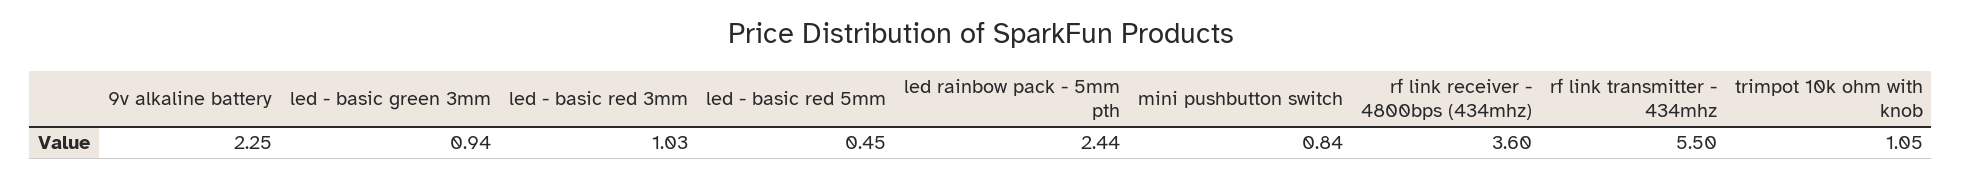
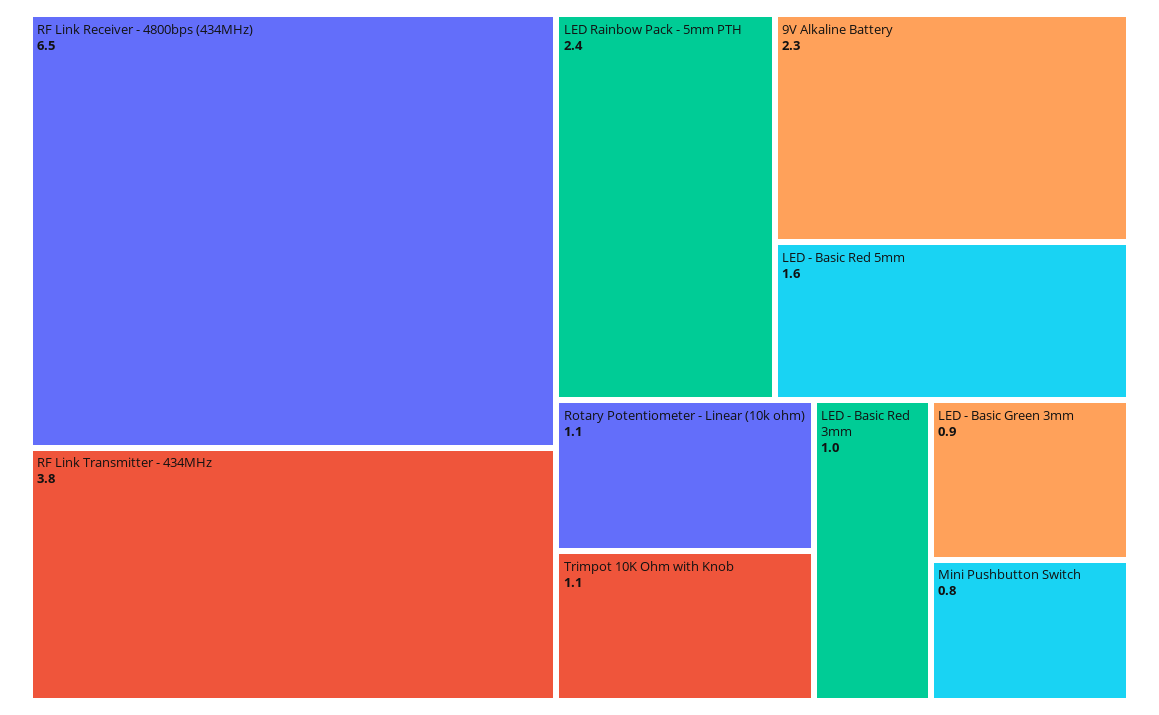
  {
    "9v alkaline battery": 2.25,
    "led - basic green 3mm": 0.94,
    "led - basic red 3mm": 1.03,
-   "led - basic red 5mm": 0.45,
+   "led - basic red 5mm": 1.6,
    "led rainbow pack - 5mm pth": 2.44,
    "mini pushbutton switch": 0.84,
-   "rf link receiver - 4800bps (434mhz)": 3.6,
+   "rf link receiver - 4800bps (434mhz)": 6.5,
-   "rf link transmitter - 434mhz": 5.5,
+   "rf link transmitter - 434mhz": 3.8,
-   "trimpot 10k ohm with knob": 1.05
+   "trimpot 10k ohm with knob": 1.05,
+   "Rotary Potentiometer - Linear (10k ohm)": 1.1
  }

